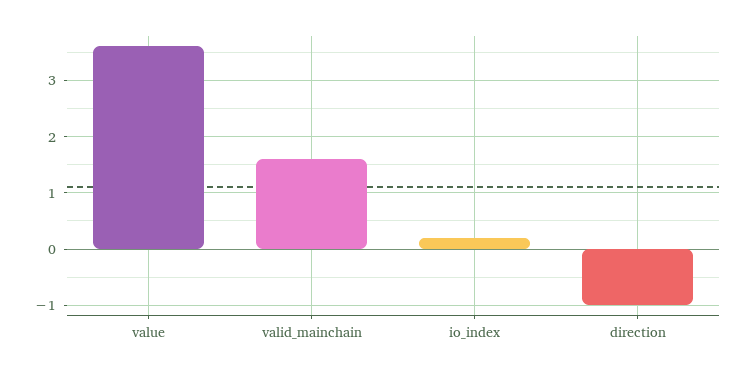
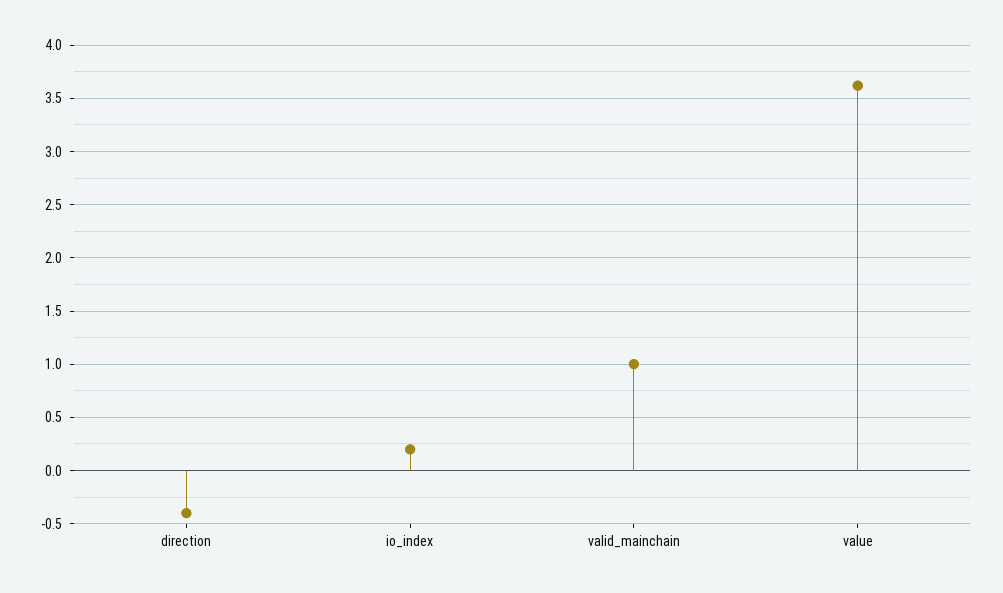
  {
    "value": 3.6,
-   "valid_mainchain": 1.6,
+   "valid_mainchain": 1,
    "io_index": 0.2,
-   "direction": -1
+   "direction": -0.4
  }

